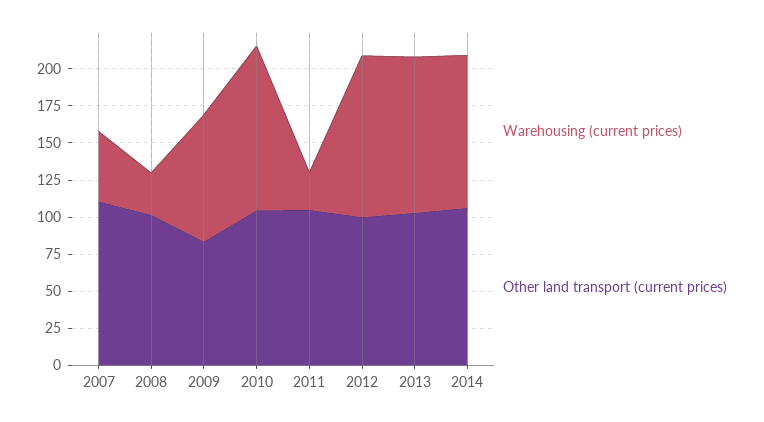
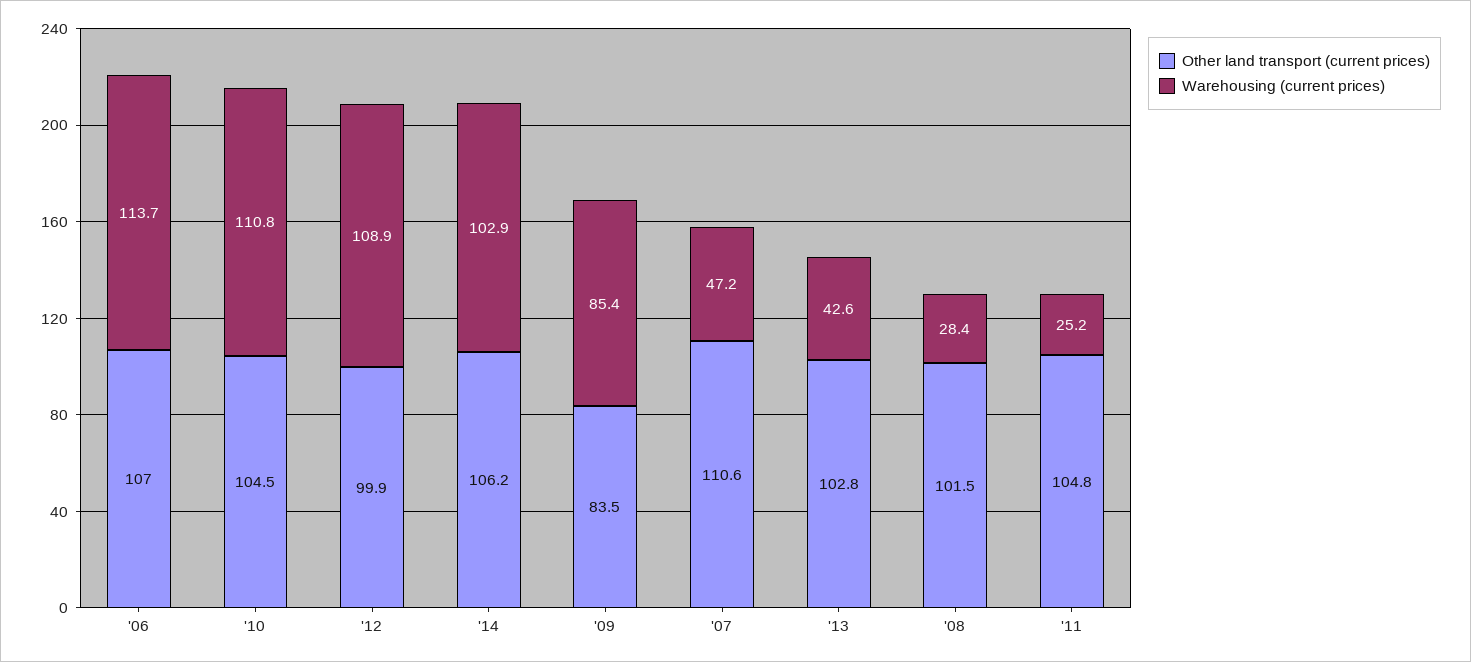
  {
    "Warehousing (current prices)": {
      "2007": 47.2,
      "2008": 28.4,
      "2009": 85.4,
      "2010": 110.8,
      "2011": 25.2,
      "2012": 108.9,
-     "2013": 100,
+     "2013": 42.6,
-     "2014": 102.9
+     "2014": 102.9,
+     "'06": 113.7
    },
    "Other land transport (current prices)": {
      "2007": 110.6,
      "2008": 101.5,
      "2009": 83.5,
      "2010": 104.5,
      "2011": 104.8,
      "2012": 99.9,
      "2013": 102.8,
-     "2014": 106.2
+     "2014": 106.2,
+     "'06": 107
    }
  }

